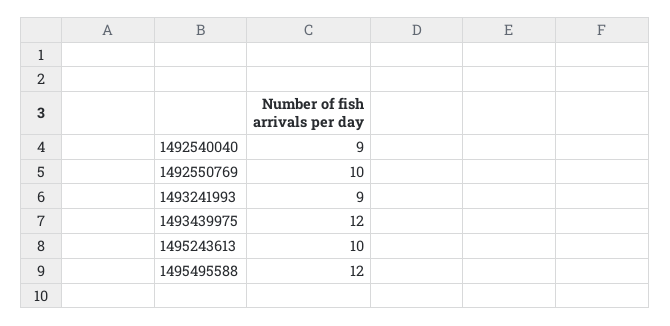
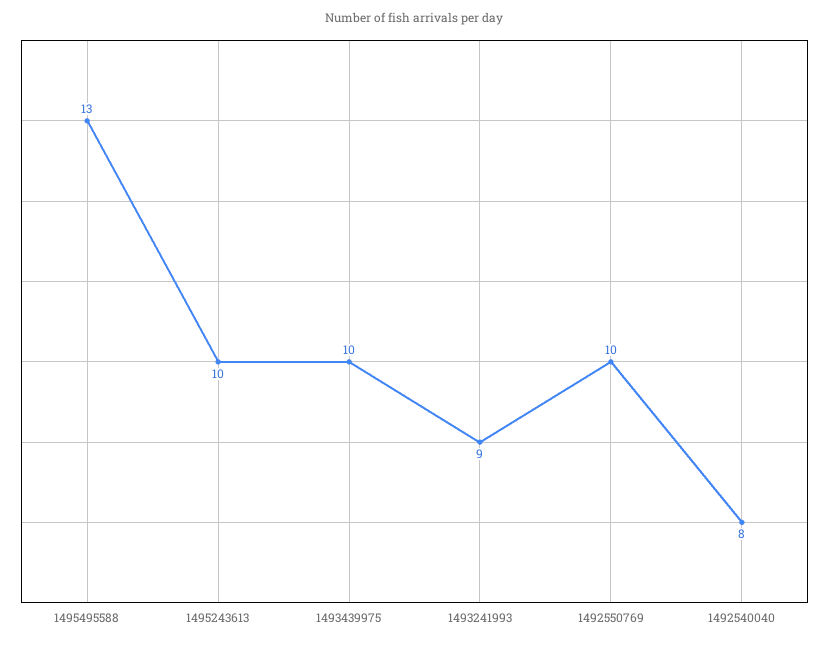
  {
-   "1492540040": 9,
+   "1492540040": 8,
    "1492550769": 10,
    "1493241993": 9,
-   "1493439975": 12,
+   "1493439975": 10,
    "1495243613": 10,
-   "1495495588": 12
+   "1495495588": 13
  }

